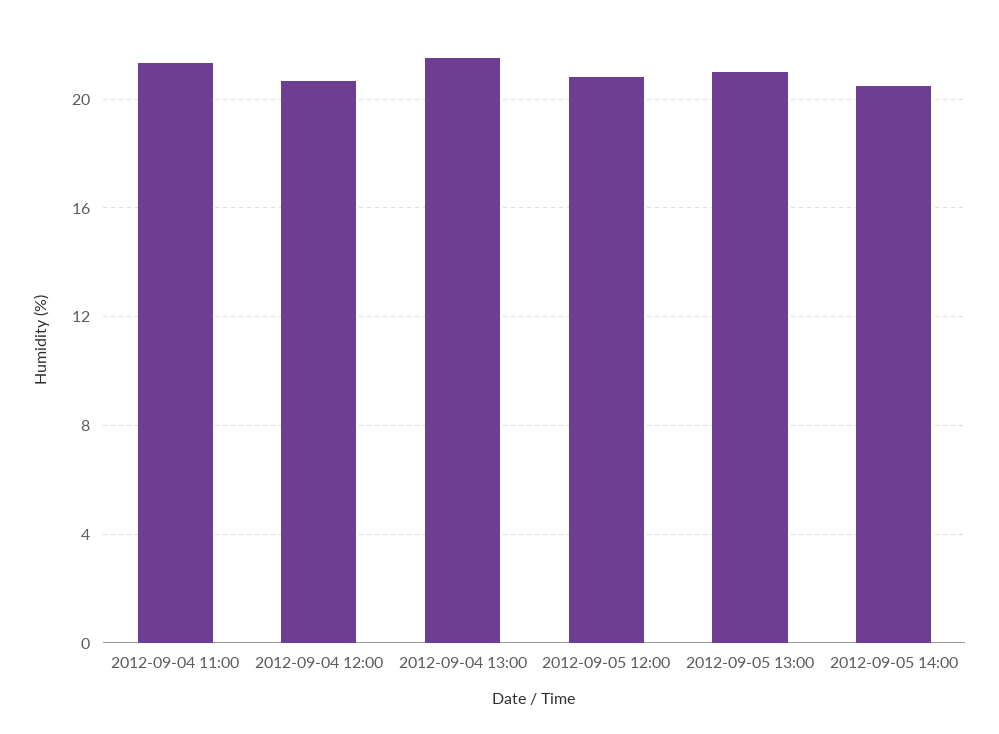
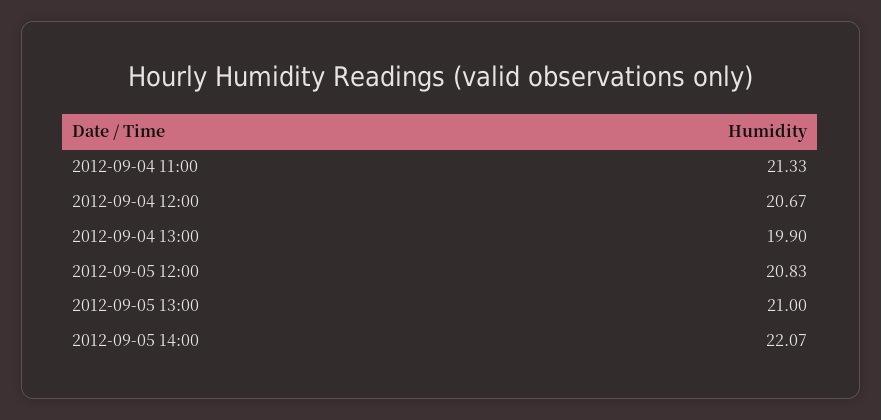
  {
    "2012-09-04 11:00": 21.33,
    "2012-09-04 12:00": 20.67,
-   "2012-09-04 13:00": 21.5,
+   "2012-09-04 13:00": 19.9,
    "2012-09-05 12:00": 20.83,
    "2012-09-05 13:00": 21,
-   "2012-09-05 14:00": 20.5
+   "2012-09-05 14:00": 22.07
  }

